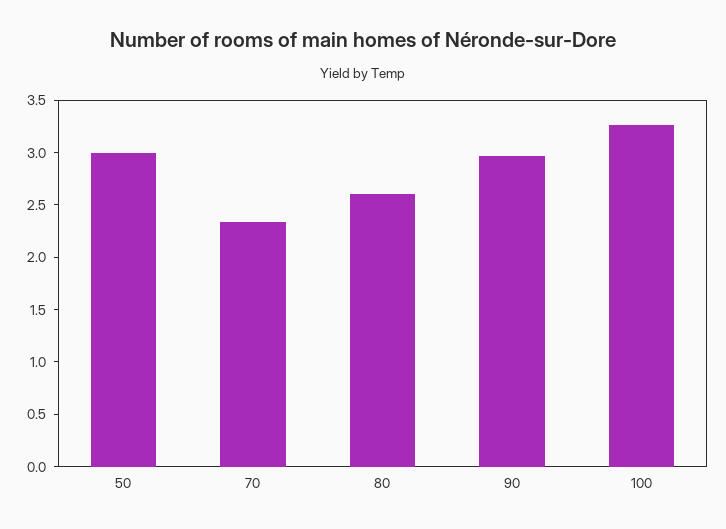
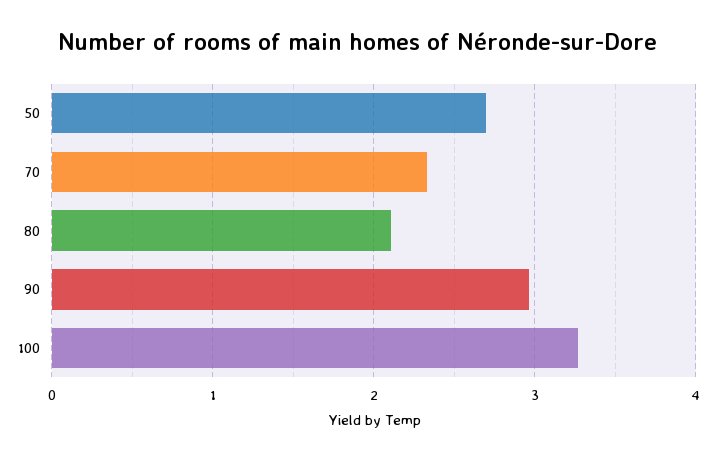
  {
-   "50": 3,
+   "50": 2.7,
    "70": 2.3,
-   "80": 2.6,
+   "80": 2.1,
    "90": 3,
    "100": 3.3
  }

